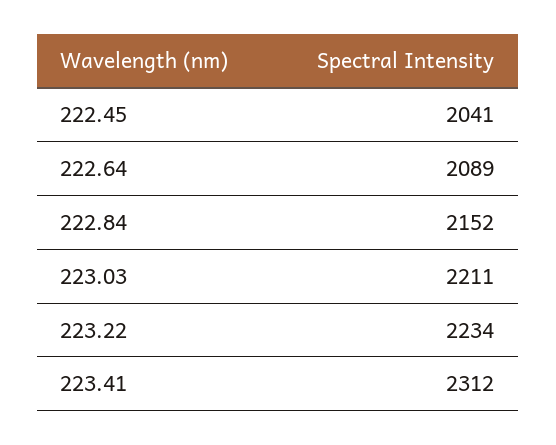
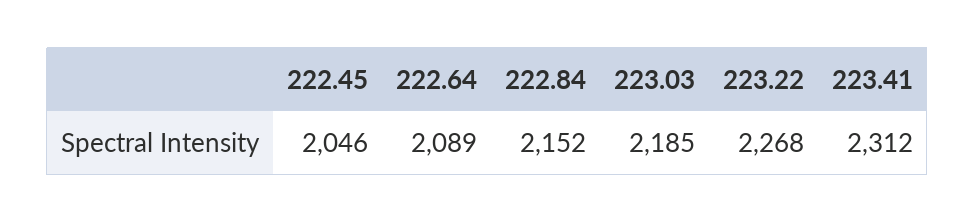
  {
-   "222.45": 2041,
+   "222.45": 2046,
    "222.64": 2089,
    "222.84": 2152,
-   "223.03": 2211,
+   "223.03": 2185,
-   "223.22": 2234,
+   "223.22": 2268,
    "223.41": 2312
  }

